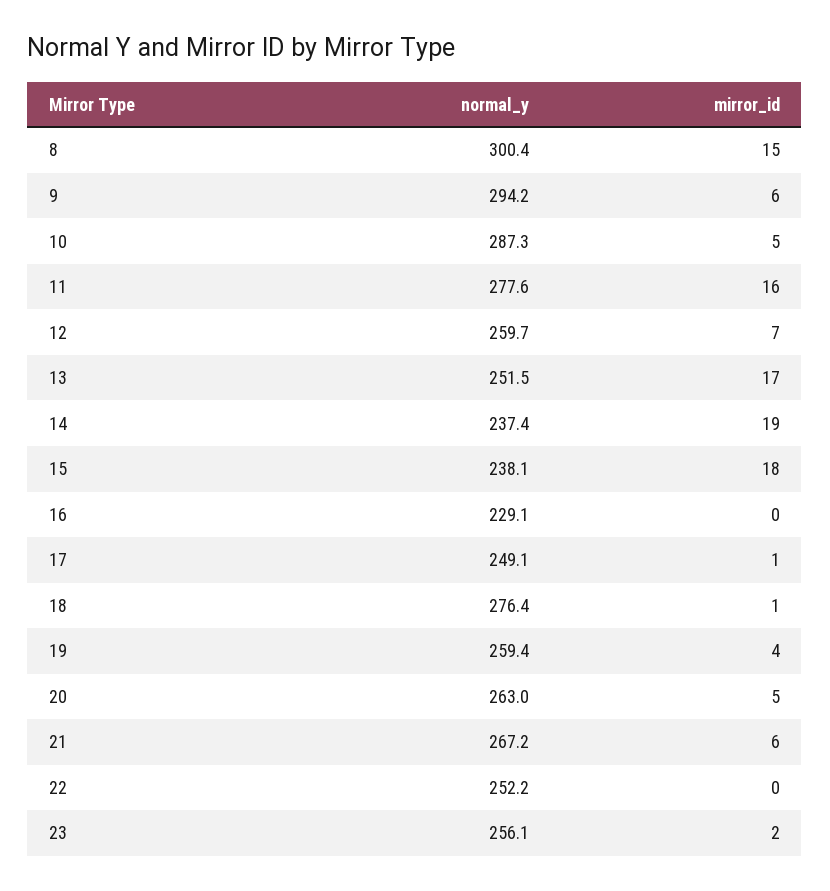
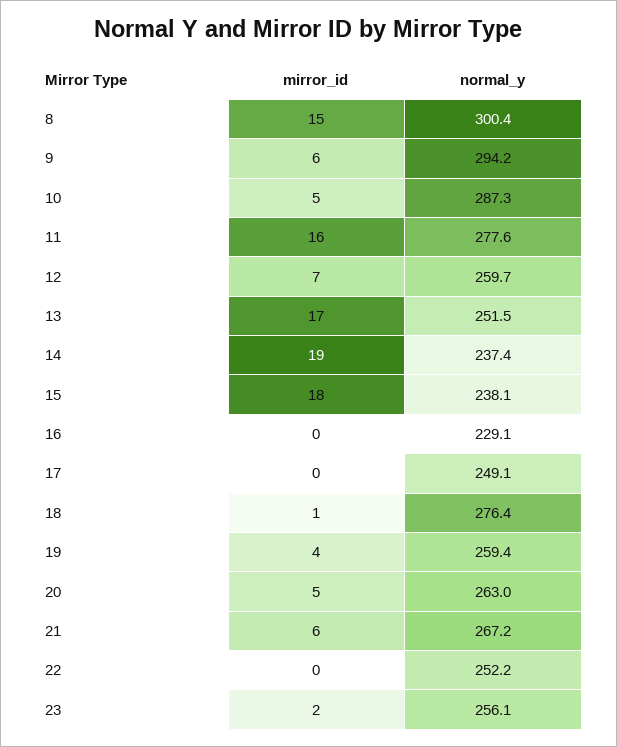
  {
    "normal_y": {
      "8": 300.4,
      "9": 294.2,
      "10": 287.3,
      "11": 277.6,
      "12": 259.7,
      "13": 251.5,
      "14": 237.4,
      "15": 238.1,
      "16": 229.1,
      "17": 249.1,
      "18": 276.4,
      "19": 259.4,
      "20": 263,
      "21": 267.2,
      "22": 252.2,
      "23": 256.1
    },
    "mirror_id": {
      "8": 15,
      "9": 6,
      "10": 5,
      "11": 16,
      "12": 7,
      "13": 17,
      "14": 19,
      "15": 18,
      "16": 0,
-     "17": 1,
+     "17": 0,
      "18": 1,
      "19": 4,
      "20": 5,
      "21": 6,
      "22": 0,
      "23": 2
    }
  }

